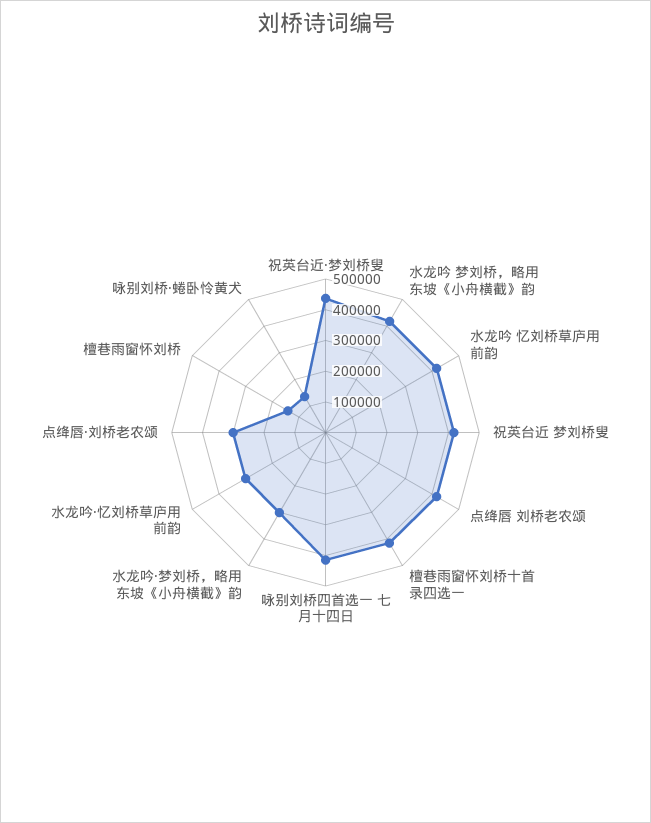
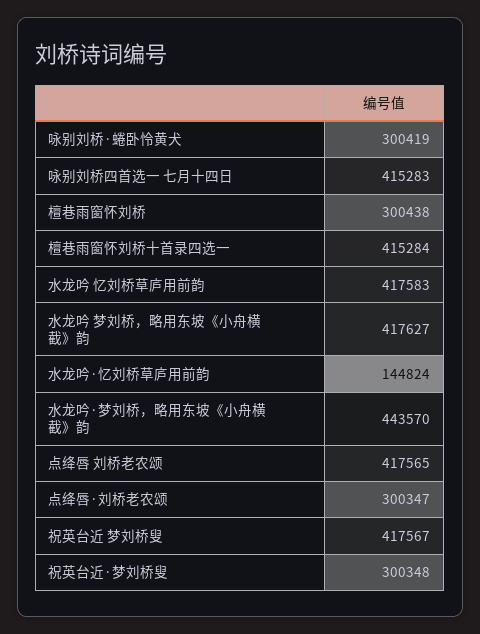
  {
-   "祝英台近·梦刘桥叟": 450000,
+   "祝英台近·梦刘桥叟": 300348,
    "水龙吟 梦刘桥，略用东坡《小舟横截》韵": 417627,
    "水龙吟 忆刘桥草庐用前韵": 417583,
    "祝英台近 梦刘桥叟": 417567,
    "点绛唇 刘桥老农颂": 417565,
    "檀巷雨窗怀刘桥十首录四选一": 415284,
    "咏别刘桥四首选一 七月十四日": 415283,
-   "水龙吟·梦刘桥，略用东坡《小舟横截》韵": 300000,
+   "水龙吟·梦刘桥，略用东坡《小舟横截》韵": 443570,
-   "水龙吟·忆刘桥草庐用前韵": 300000,
+   "水龙吟·忆刘桥草庐用前韵": 144824,
    "点绛唇·刘桥老农颂": 300347,
-   "檀巷雨窗怀刘桥": 150000,
+   "檀巷雨窗怀刘桥": 300438,
-   "咏别刘桥·蜷卧怜黄犬": 150000
+   "咏别刘桥·蜷卧怜黄犬": 300419
  }

